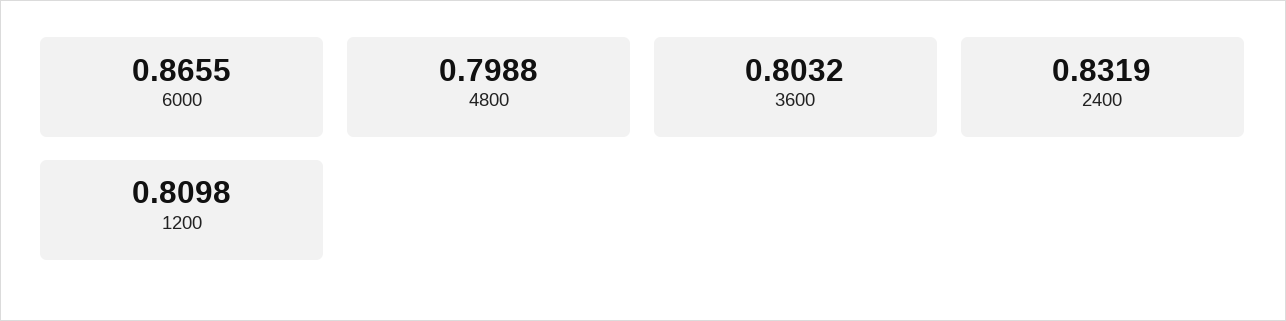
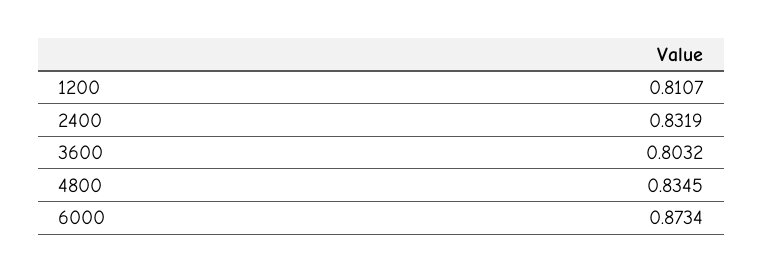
  {
-   "6000": 0.8655,
+   "6000": 0.8734,
-   "4800": 0.7988,
+   "4800": 0.8345,
    "3600": 0.8032,
    "2400": 0.8319,
-   "1200": 0.8098
+   "1200": 0.8107
  }

